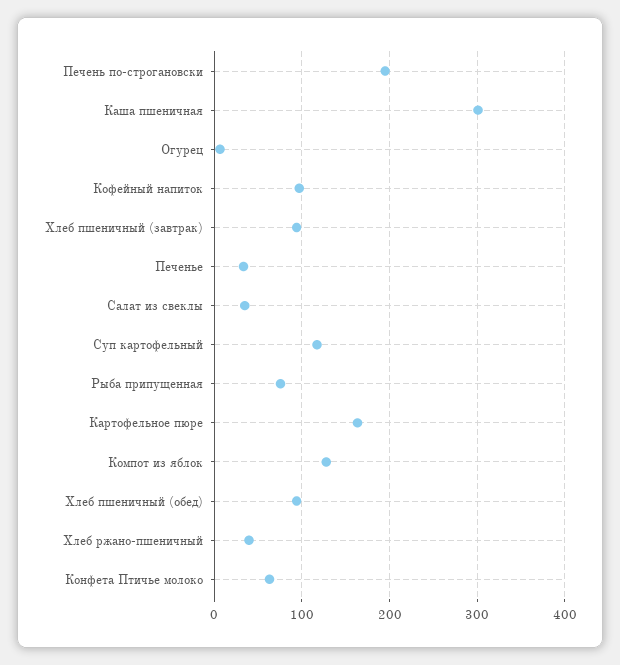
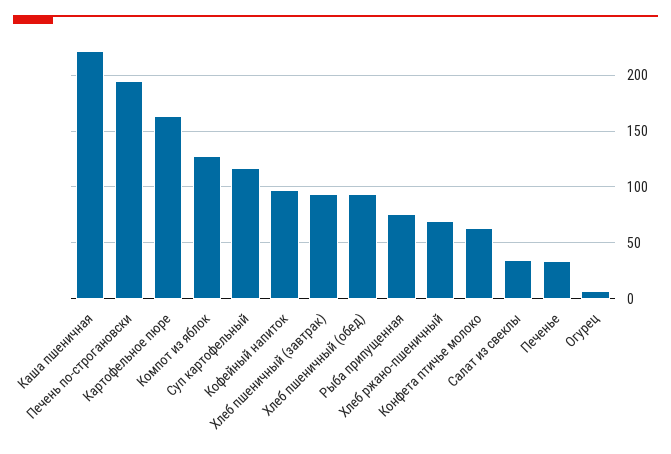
  {
    "Печень по-строгановски": 200,
-   "Каша пшеничная": 300,
+   "Каша пшеничная": 220,
    "Огурец": 10,
    "Кофейный напиток": 100,
    "Хлеб пшеничный (завтрак)": 90,
    "Печенье": 30,
    "Салат из свеклы": 30,
    "Суп картофельный": 120,
    "Рыба припущенная": 80,
    "Картофельное пюре": 160,
    "Компот из яблок": 130,
    "Хлеб пшеничный (обед)": 90,
-   "Хлеб ржано-пшеничный": 40,
+   "Хлеб ржано-пшеничный": 70,
    "Конфета Птичье молоко": 60
  }

